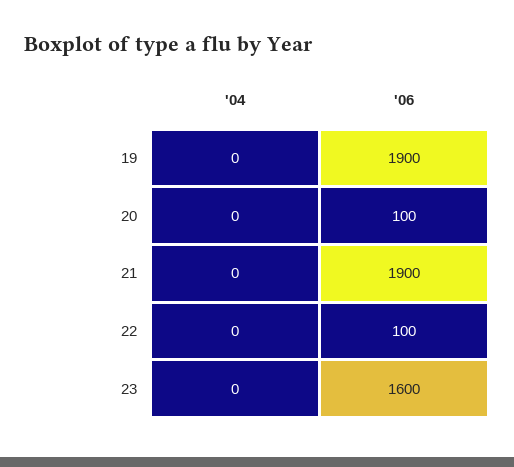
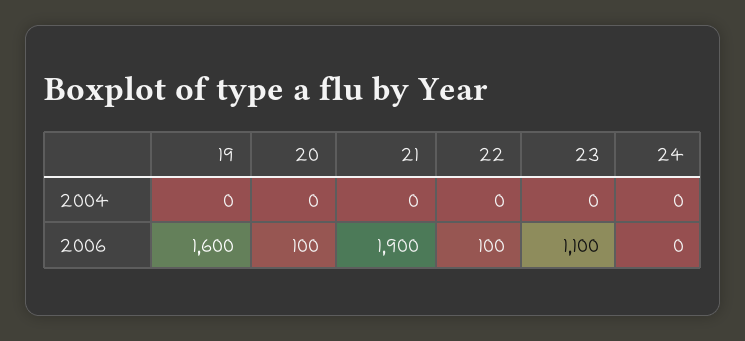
  {
    "'04": {
      "19": 0,
      "20": 0,
      "21": 0,
      "22": 0,
-     "23": 0
+     "23": 0,
+     "24": 0
    },
    "'06": {
-     "19": 1900,
+     "19": 1600,
      "20": 100,
      "21": 1900,
      "22": 100,
-     "23": 1600
+     "23": 1100,
+     "24": 0
    }
  }

